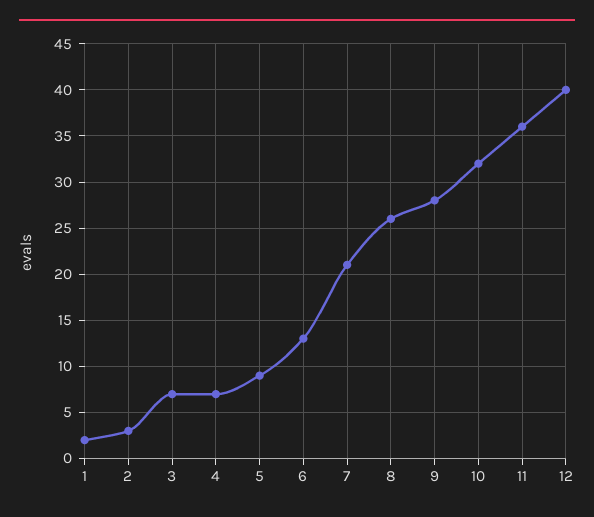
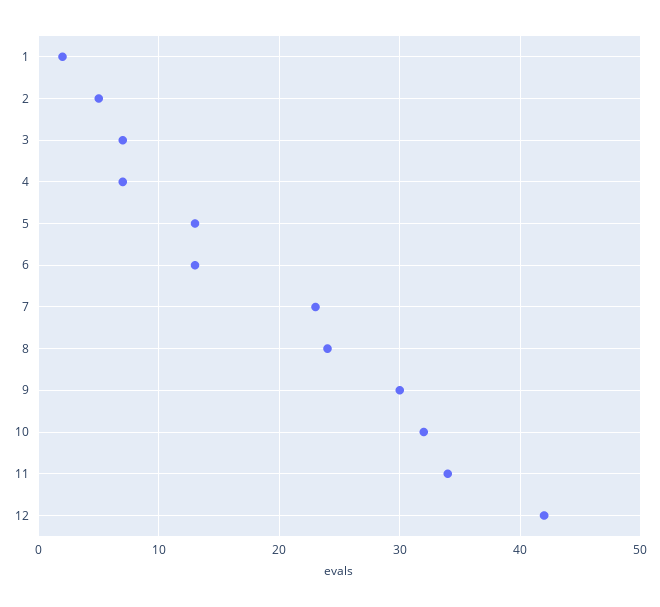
  {
    "1": 2,
-   "2": 3,
+   "2": 5,
    "3": 7,
    "4": 7,
-   "5": 9,
+   "5": 13,
    "6": 13,
-   "7": 21,
+   "7": 23,
-   "8": 26,
+   "8": 24,
-   "9": 28,
+   "9": 30,
    "10": 32,
-   "11": 36,
+   "11": 34,
-   "12": 40
+   "12": 42
  }

